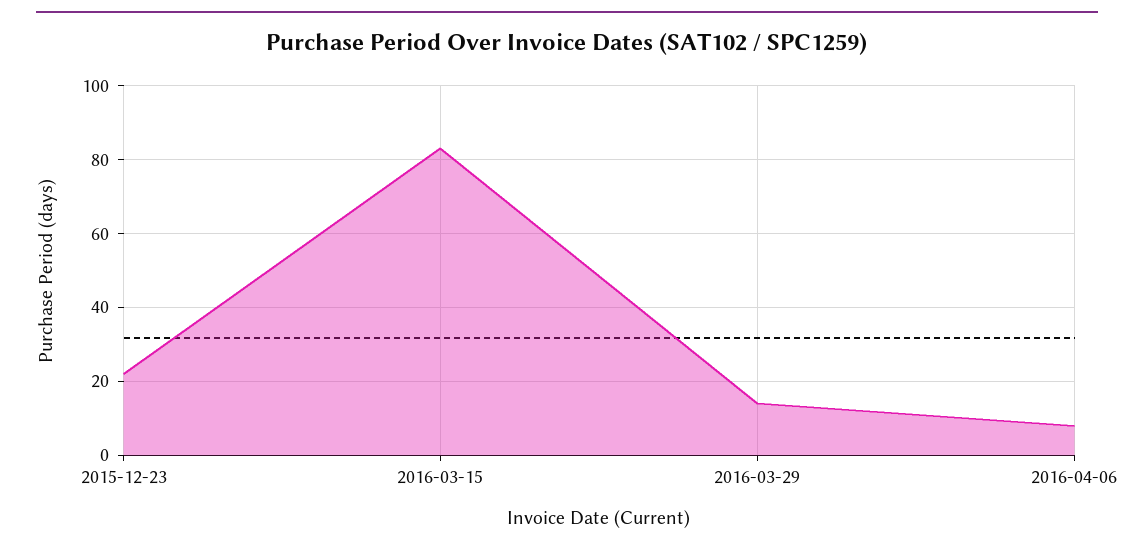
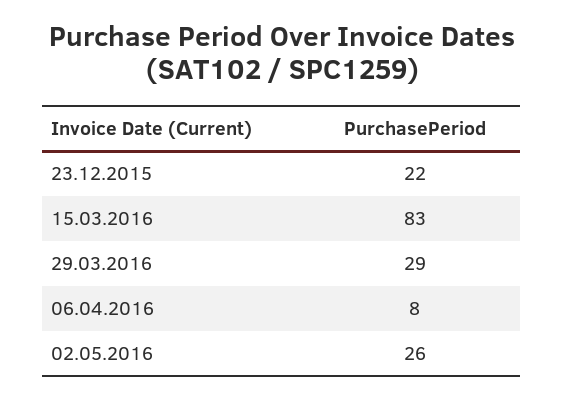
  {
    "2015-12-23": 22,
    "2016-03-15": 83,
-   "2016-03-29": 15,
+   "2016-03-29": 29,
-   "2016-04-06": 8
+   "2016-04-06": 8,
+   "02.05.2016": 26
  }

